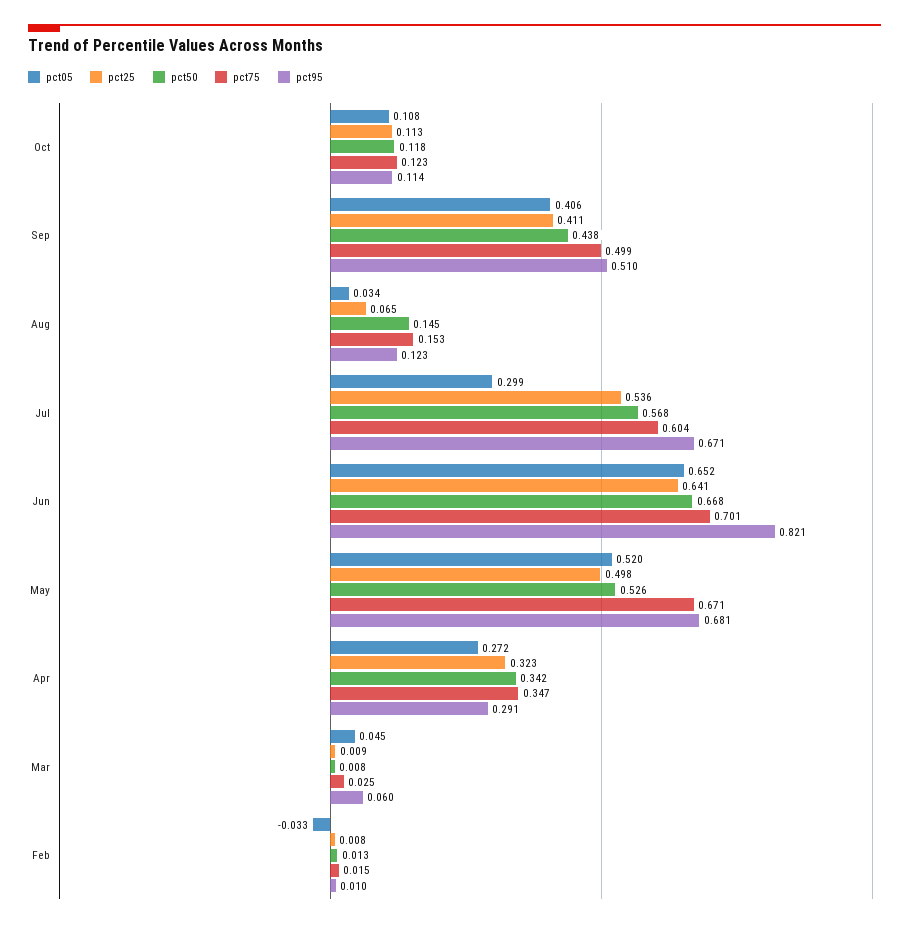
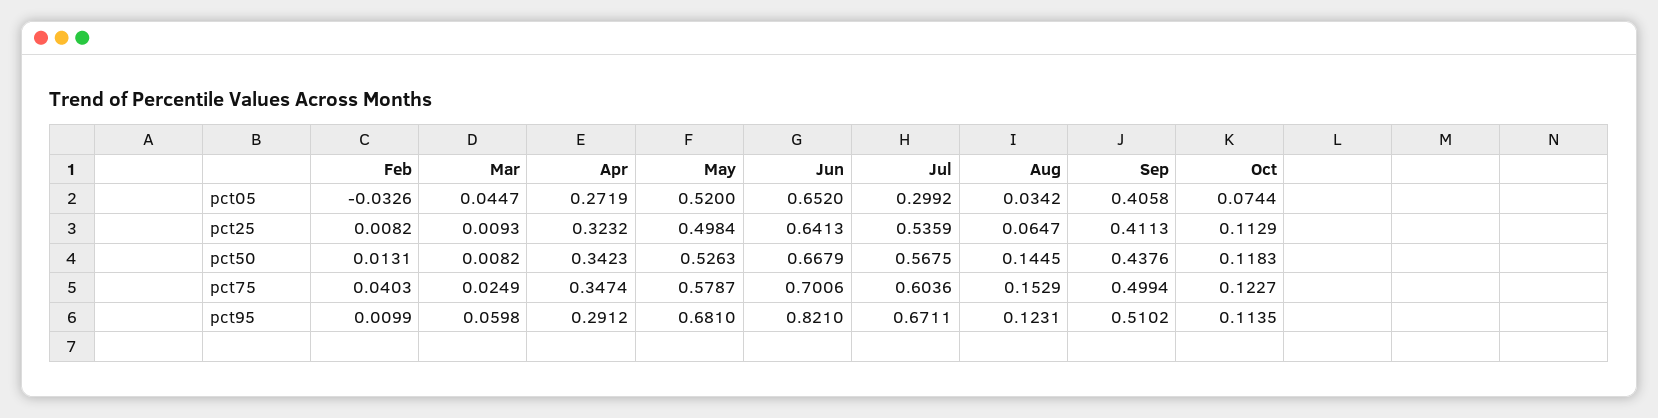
  {
    "pct05": {
-     "Oct": 0.108,
+     "Oct": 0.0744,
      "Sep": 0.4058,
      "Aug": 0.0342,
      "Jul": 0.2992,
      "Jun": 0.652,
      "May": 0.52,
      "Apr": 0.2719,
      "Mar": 0.0447,
      "Feb": -0.0326
    },
    "pct25": {
      "Oct": 0.1129,
      "Sep": 0.4113,
      "Aug": 0.0647,
      "Jul": 0.5359,
      "Jun": 0.6413,
      "May": 0.4984,
      "Apr": 0.3232,
      "Mar": 0.0093,
      "Feb": 0.0082
    },
    "pct50": {
      "Oct": 0.1183,
      "Sep": 0.4376,
      "Aug": 0.1445,
      "Jul": 0.5675,
      "Jun": 0.6679,
      "May": 0.5263,
      "Apr": 0.3423,
      "Mar": 0.0082,
      "Feb": 0.0131
    },
    "pct75": {
      "Oct": 0.1227,
      "Sep": 0.4994,
      "Aug": 0.1529,
      "Jul": 0.6036,
      "Jun": 0.7006,
-     "May": 0.671,
+     "May": 0.5787,
      "Apr": 0.3474,
      "Mar": 0.0249,
-     "Feb": 0.015
+     "Feb": 0.0403
    },
    "pct95": {
      "Oct": 0.1135,
      "Sep": 0.5102,
      "Aug": 0.1231,
      "Jul": 0.6711,
      "Jun": 0.821,
      "May": 0.681,
      "Apr": 0.2912,
      "Mar": 0.0598,
      "Feb": 0.0099
    }
  }

